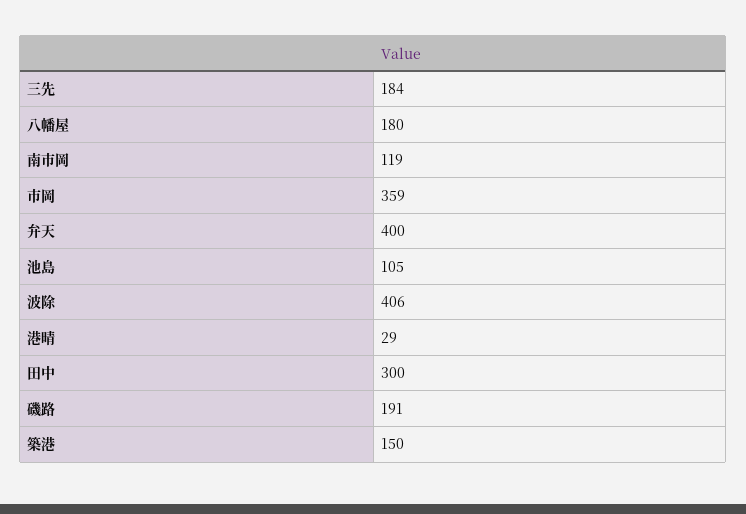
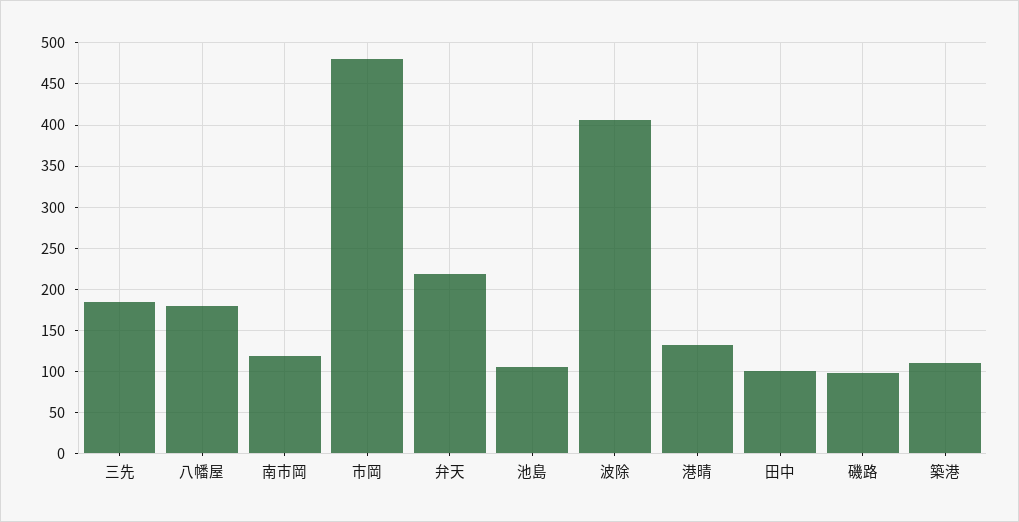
  {
    "三先": 184,
    "八幡屋": 180,
    "南市岡": 119,
-   "市岡": 359,
+   "市岡": 480,
-   "弁天": 400,
+   "弁天": 220,
    "池島": 105,
    "波除": 406,
-   "港晴": 29,
+   "港晴": 130,
-   "田中": 300,
+   "田中": 100,
-   "磯路": 191,
+   "磯路": 100,
-   "築港": 150
+   "築港": 110
  }

